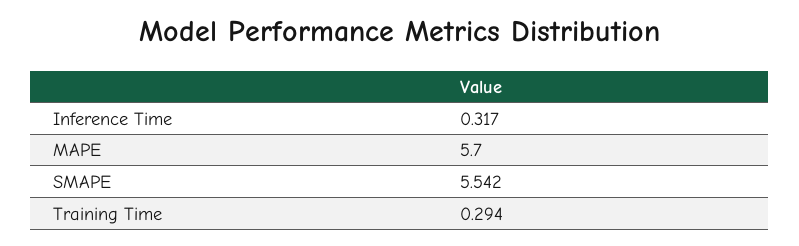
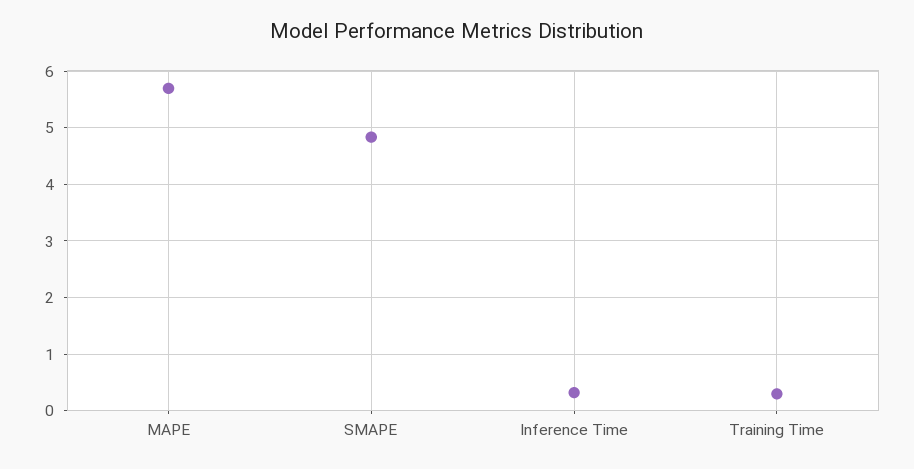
  {
    "Inference Time": 0.317,
    "MAPE": 5.7,
-   "SMAPE": 5.542,
+   "SMAPE": 4.8,
    "Training Time": 0.294
  }

